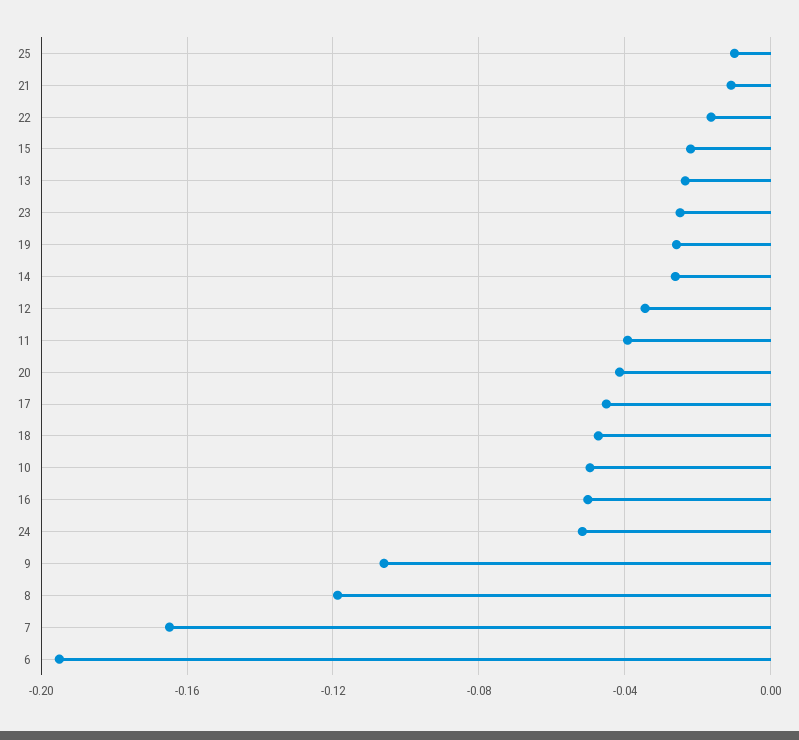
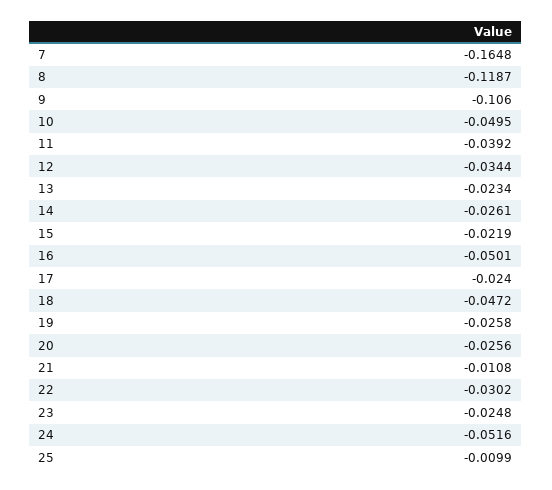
  {
    "25": -0.0099,
    "21": -0.0108,
-   "22": -0.015,
+   "22": -0.0302,
    "15": -0.0219,
    "13": -0.0234,
    "23": -0.0248,
    "19": -0.0258,
    "14": -0.0261,
    "12": -0.0344,
    "11": -0.0392,
-   "20": -0.04,
+   "20": -0.0256,
-   "17": -0.045,
+   "17": -0.024,
    "18": -0.0472,
    "10": -0.0495,
    "16": -0.0501,
    "24": -0.0516,
    "9": -0.106,
    "8": -0.1187,
-   "7": -0.1648,
+   "7": -0.1648
-   "6": -0.195
  }

